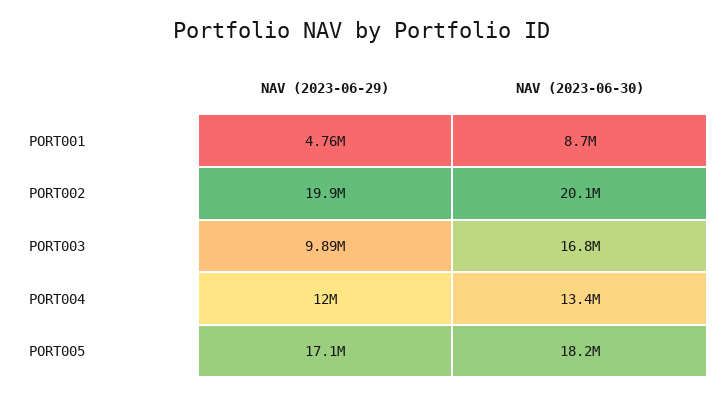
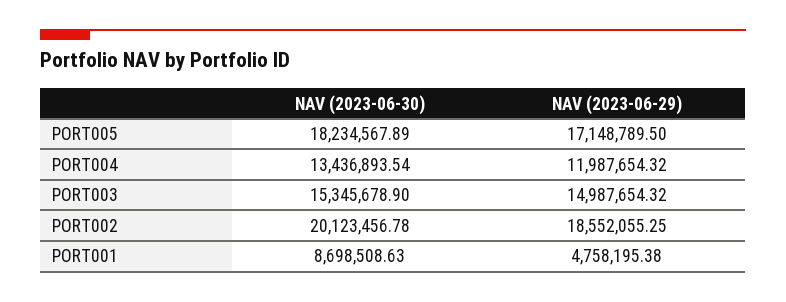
  {
    "NAV (2023-06-29)": {
      "PORT001": 4758195.38,
-     "PORT002": 19900000,
+     "PORT002": 18552055.25,
-     "PORT003": 9890000,
+     "PORT003": 14987654.32,
      "PORT004": 11987654.32,
      "PORT005": 17148789.5
    },
    "NAV (2023-06-30)": {
      "PORT001": 8698508.63,
      "PORT002": 20123456.78,
-     "PORT003": 16800000,
+     "PORT003": 15345678.9,
      "PORT004": 13436893.54,
      "PORT005": 18234567.89
    }
  }

